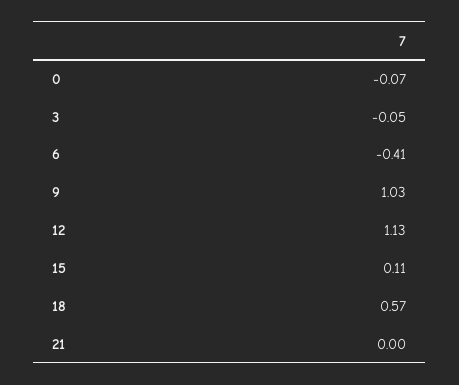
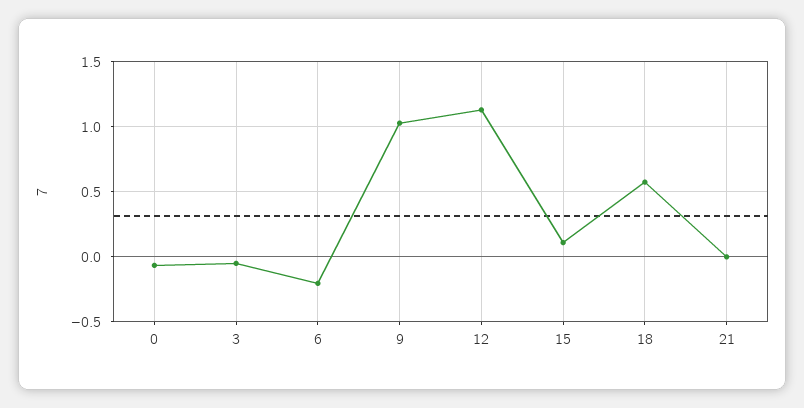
  {
    "0": -0.07,
    "3": -0.05,
-   "6": -0.41,
+   "6": -0.2,
    "9": 1.03,
    "12": 1.13,
    "15": 0.11,
    "18": 0.57,
    "21": 0
  }

